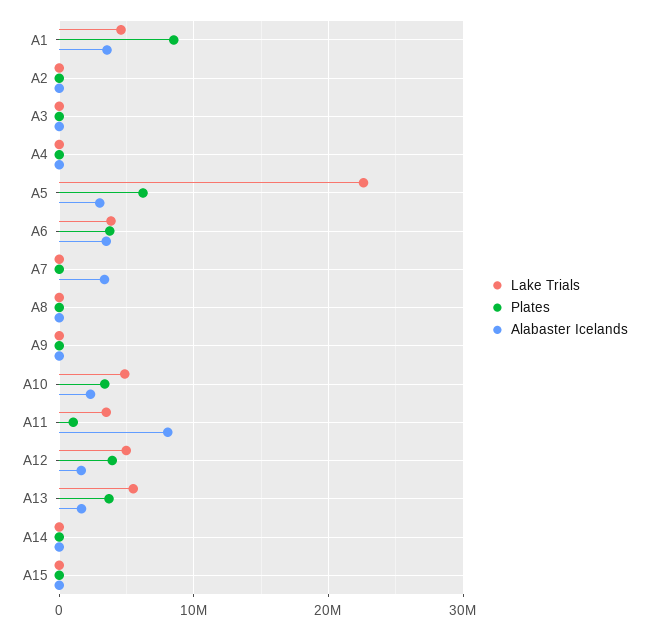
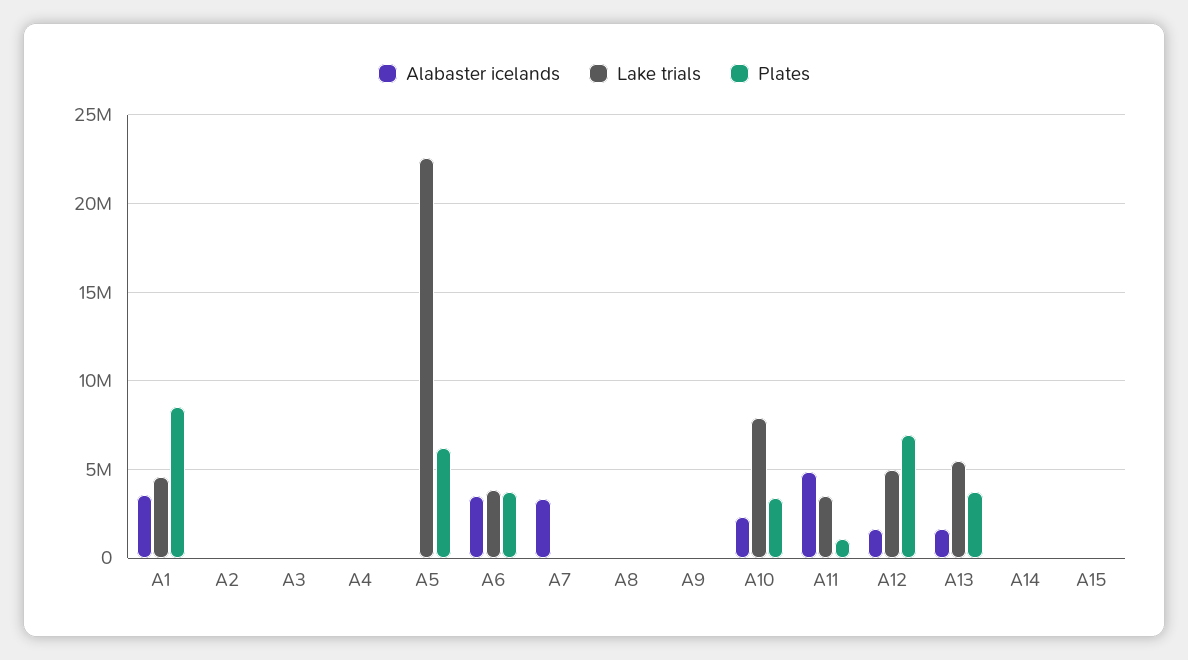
  {
    "Lake Trials": {
      "A1": 4500000,
      "A2": 0,
      "A3": 0,
      "A4": 0,
      "A5": 22500000,
      "A6": 4000000,
      "A7": 0,
      "A8": 0,
      "A9": 0,
-     "A10": 5000000,
+     "A10": 8000000,
      "A11": 3500000,
      "A12": 5000000,
      "A13": 5500000,
      "A14": 0,
      "A15": 0
    },
    "Plates": {
      "A1": 8500000,
      "A2": 0,
      "A3": 0,
      "A4": 0,
      "A5": 6000000,
      "A6": 3500000,
      "A7": 0,
      "A8": 0,
      "A9": 0,
      "A10": 3500000,
      "A11": 1000000,
-     "A12": 4000000,
+     "A12": 7000000,
      "A13": 3500000,
      "A14": 0,
      "A15": 0
    },
    "Alabaster Icelands": {
      "A1": 3500000,
      "A2": 0,
      "A3": 0,
      "A4": 0,
-     "A5": 3000000,
+     "A5": 0,
      "A6": 3500000,
      "A7": 3500000,
      "A8": 0,
      "A9": 0,
      "A10": 2500000,
-     "A11": 8000000,
+     "A11": 5000000,
      "A12": 1500000,
      "A13": 1500000,
      "A14": 0,
      "A15": 0
    }
  }

